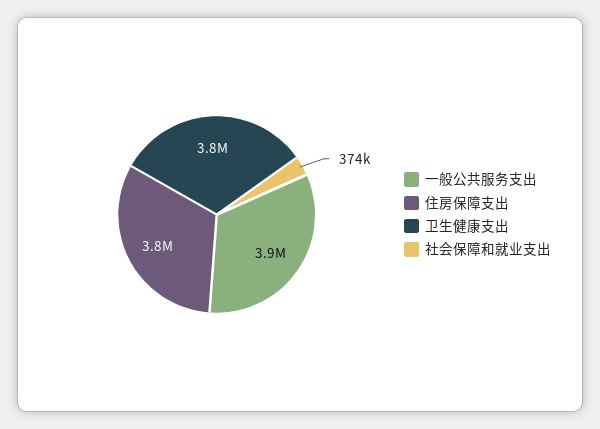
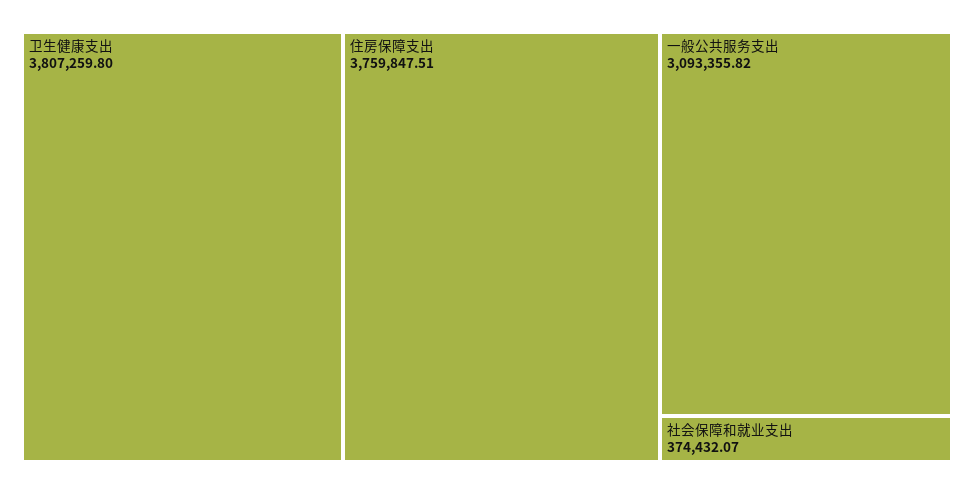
  {
-   "一般公共服务支出": 3900000,
+   "一般公共服务支出": 3093355.82,
    "住房保障支出": 3759847.51,
    "卫生健康支出": 3807259.8,
    "社会保障和就业支出": 374432.07
  }

